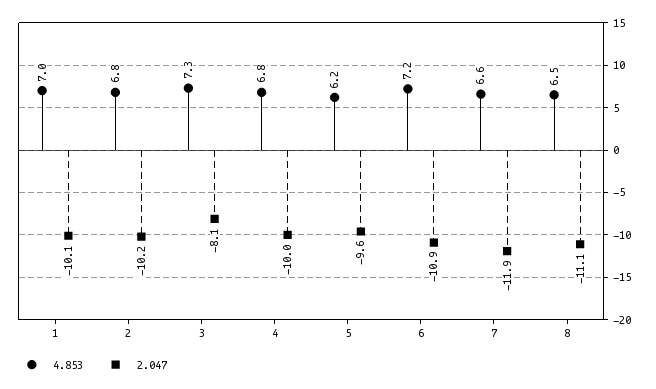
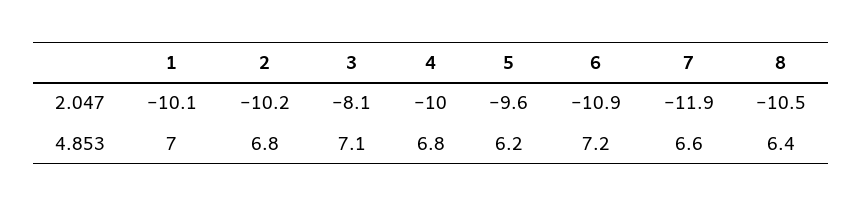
  {
    "4.853": {
      "1": 7,
      "2": 6.8,
-     "3": 7.3,
+     "3": 7.1,
      "4": 6.8,
      "5": 6.2,
      "6": 7.2,
      "7": 6.6,
-     "8": 6.5
+     "8": 6.4
    },
    "2.047": {
      "1": -10.1,
      "2": -10.2,
      "3": -8.1,
      "4": -10,
      "5": -9.6,
      "6": -10.9,
      "7": -11.9,
-     "8": -11.1
+     "8": -10.5
    }
  }

